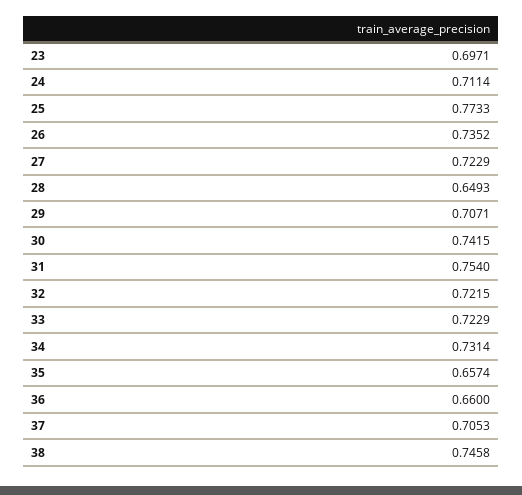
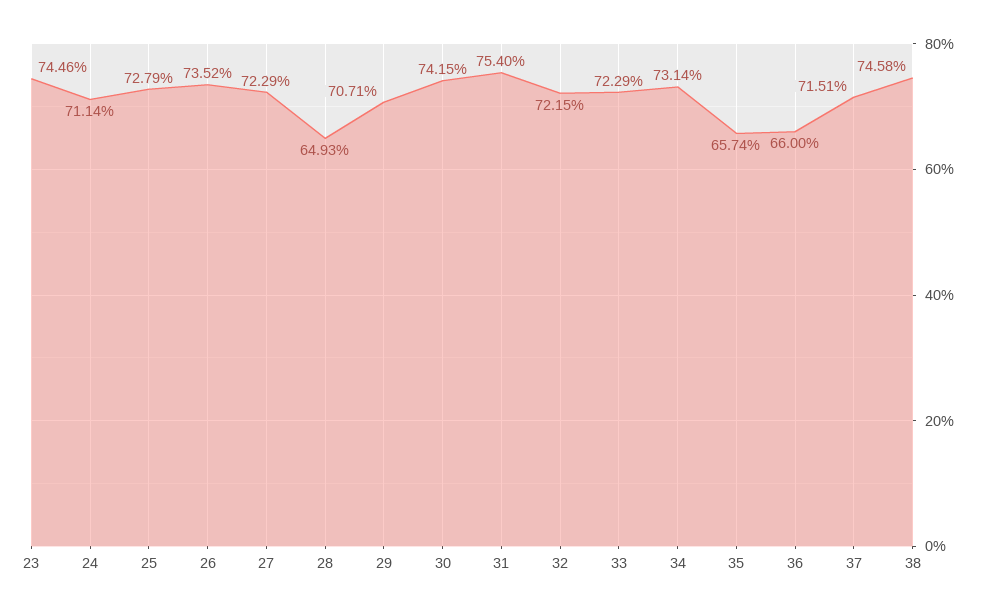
  {
-   "23": 0.6971,
+   "23": 0.7446,
    "24": 0.7114,
-   "25": 0.7733,
+   "25": 0.7279,
    "26": 0.7352,
    "27": 0.7229,
    "28": 0.6493,
    "29": 0.7071,
    "30": 0.7415,
    "31": 0.754,
    "32": 0.7215,
    "33": 0.7229,
    "34": 0.7314,
    "35": 0.6574,
    "36": 0.66,
-   "37": 0.7053,
+   "37": 0.7151,
    "38": 0.7458
  }

